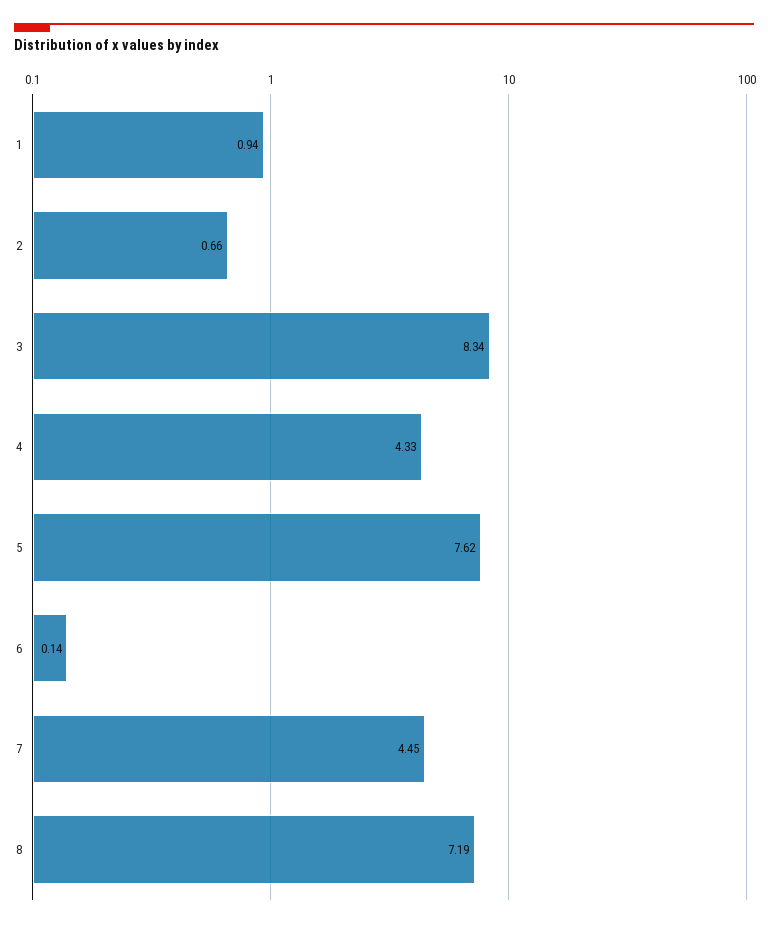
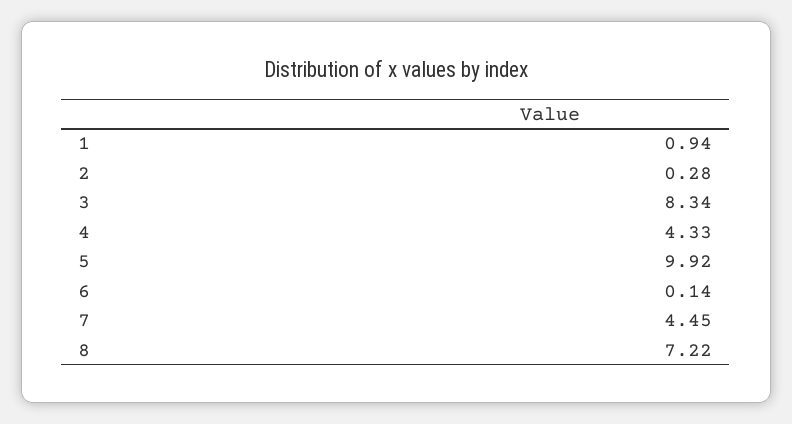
  {
    "1": 0.94,
-   "2": 0.66,
+   "2": 0.28,
    "3": 8.34,
    "4": 4.33,
-   "5": 7.62,
+   "5": 9.92,
    "6": 0.14,
    "7": 4.45,
-   "8": 7.19
+   "8": 7.22
  }

